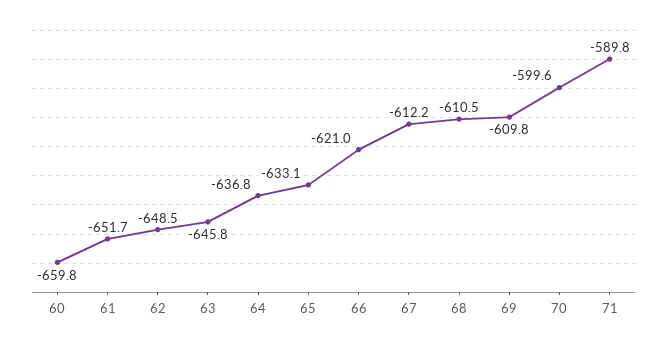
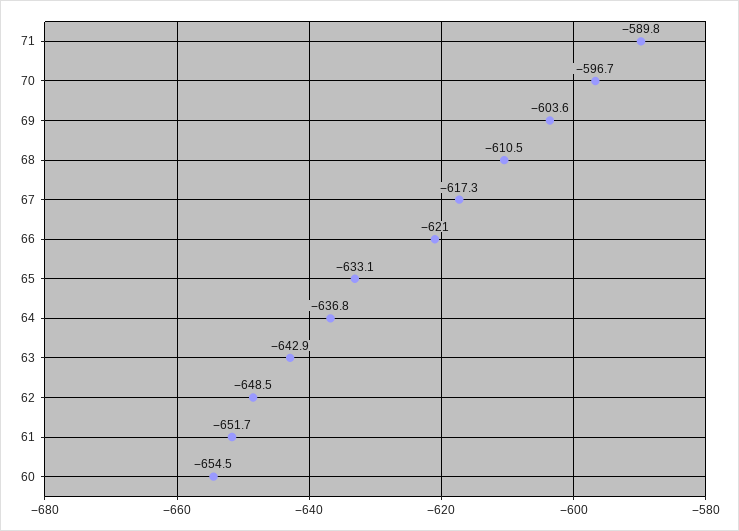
  {
-   "60": -659.8,
+   "60": -654.5,
    "61": -651.7,
    "62": -648.5,
-   "63": -645.8,
+   "63": -642.9,
    "64": -636.8,
    "65": -633.1,
    "66": -621,
-   "67": -612.2,
+   "67": -617.3,
    "68": -610.5,
-   "69": -609.8,
+   "69": -603.6,
-   "70": -599.6,
+   "70": -596.7,
    "71": -589.8
  }

